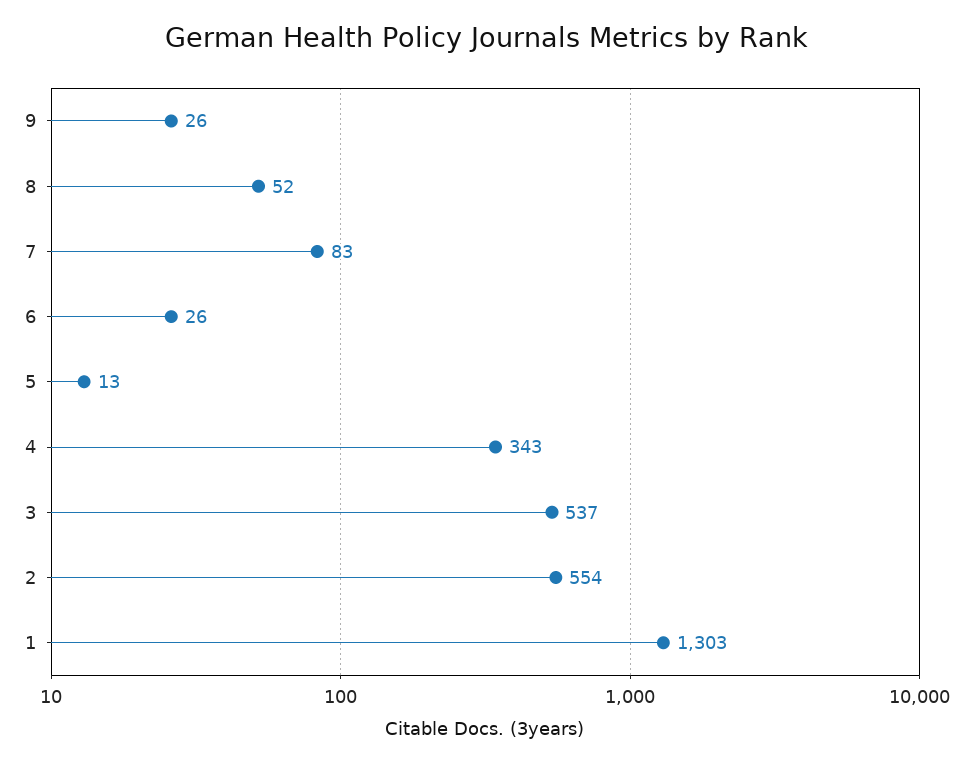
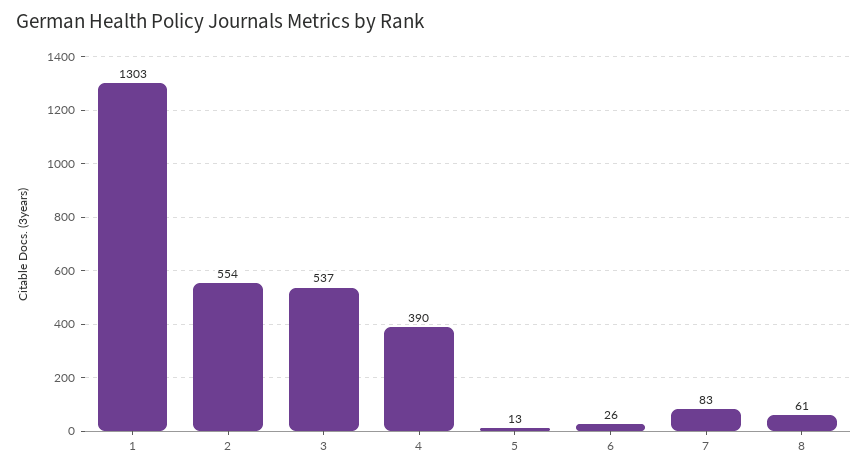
  {
-   "9": 26,
-   "8": 52,
+   "8": 61,
    "7": 83,
    "6": 26,
    "5": 13,
-   "4": 343,
+   "4": 390,
    "3": 537,
    "2": 554,
    "1": 1303
  }

